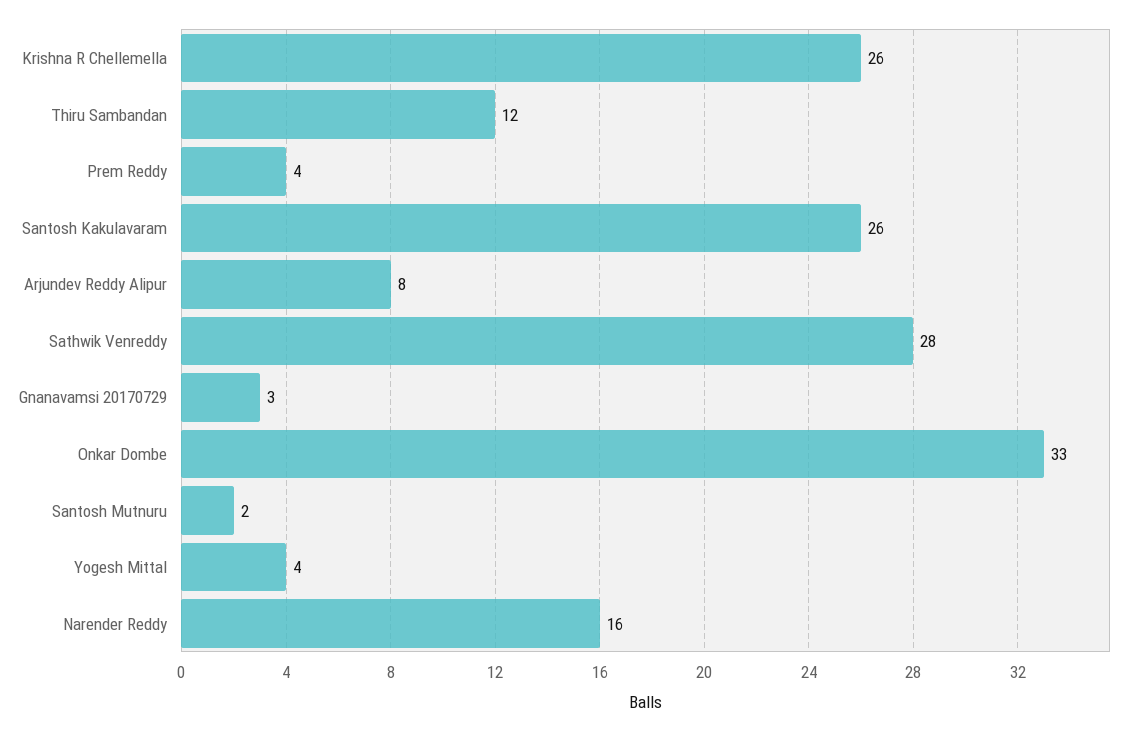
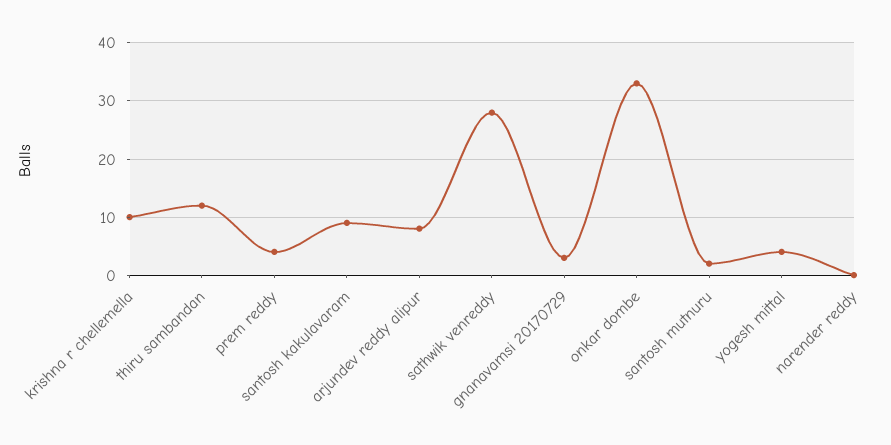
  {
-   "Krishna R Chellemella": 26,
+   "Krishna R Chellemella": 10,
    "Thiru Sambandan": 12,
    "Prem Reddy": 4,
-   "Santosh Kakulavaram": 26,
+   "Santosh Kakulavaram": 10,
    "Arjundev Reddy Alipur": 8,
    "Sathwik Venreddy": 28,
    "Gnanavamsi 20170729": 3,
    "Onkar Dombe": 33,
    "Santosh Mutnuru": 2,
    "Yogesh Mittal": 4,
-   "Narender Reddy": 16
+   "Narender Reddy": 0
  }

